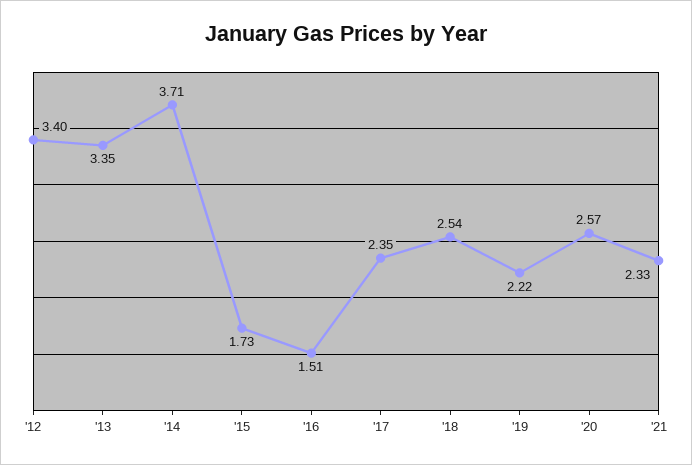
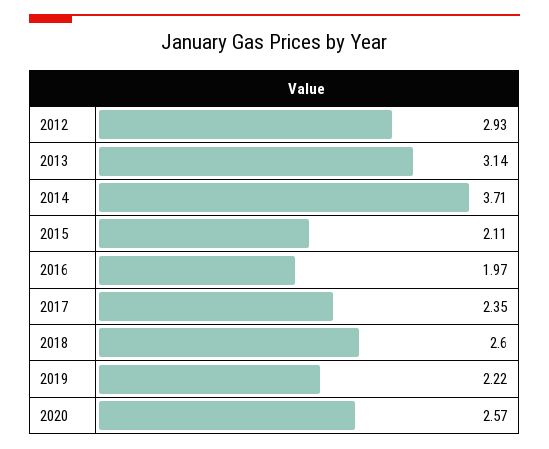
  {
-   "'12": 3.4,
+   "'12": 2.93,
-   "'13": 3.35,
+   "'13": 3.14,
    "'14": 3.71,
-   "'15": 1.73,
+   "'15": 2.11,
-   "'16": 1.51,
+   "'16": 1.97,
    "'17": 2.35,
-   "'18": 2.54,
+   "'18": 2.6,
    "'19": 2.22,
-   "'20": 2.57,
+   "'20": 2.57
-   "'21": 2.33
  }

